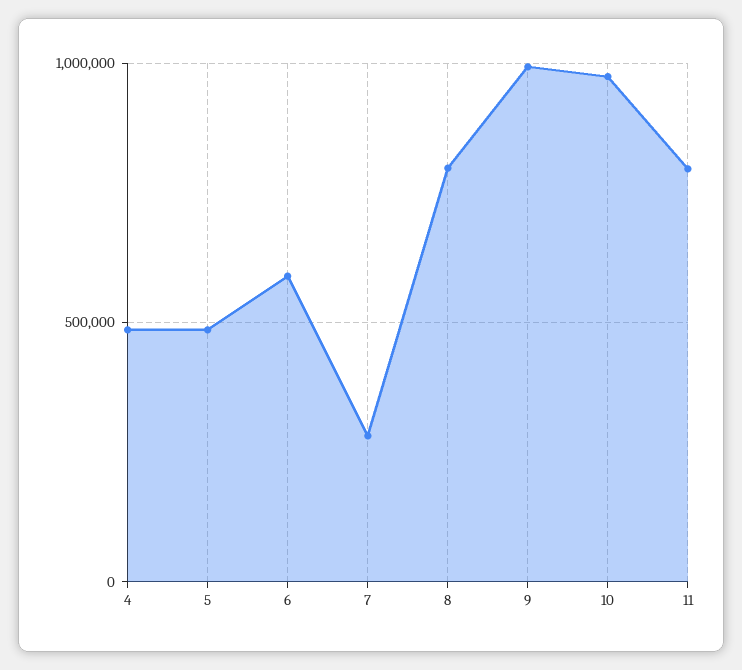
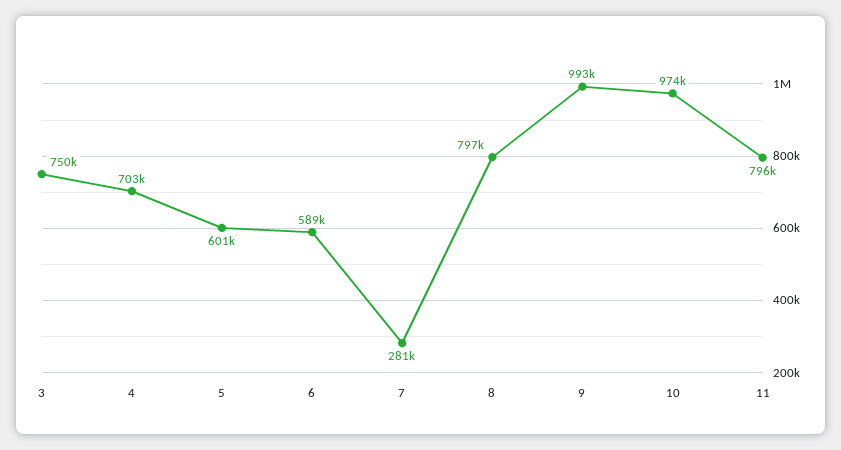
  {
-   "4": 500000,
+   "4": 703000,
-   "5": 500000,
+   "5": 601000,
    "6": 589000,
    "7": 281000,
    "8": 797000,
    "9": 993000,
    "10": 974000,
-   "11": 796000
+   "11": 796000,
+   "3": 750000
  }

